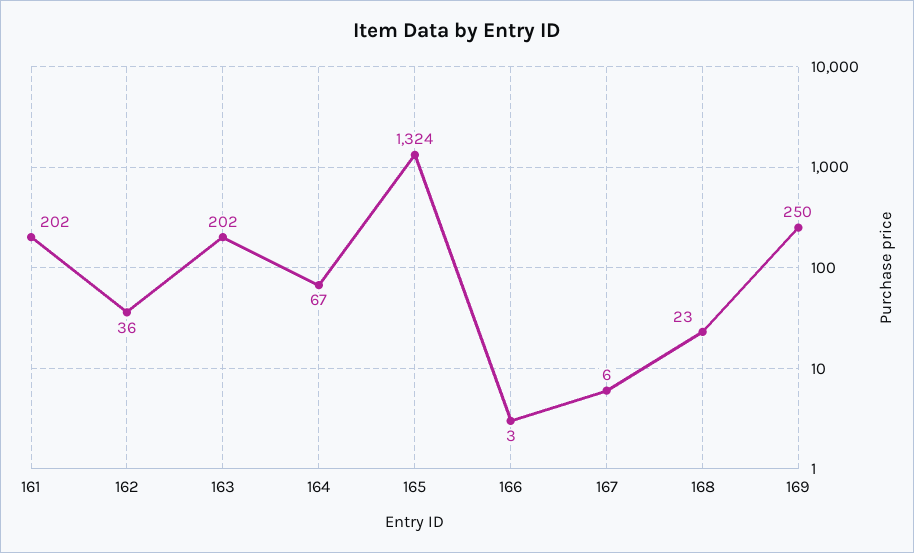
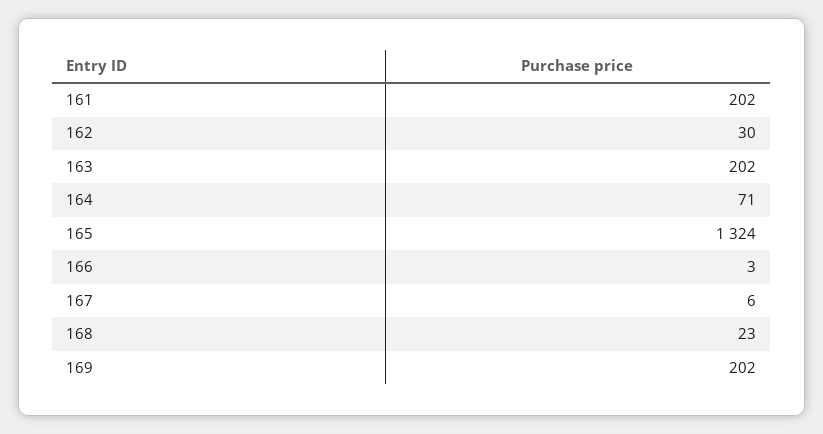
  {
    "161": 202,
-   "162": 36,
+   "162": 30,
    "163": 202,
-   "164": 67,
+   "164": 71,
    "165": 1324,
    "166": 3,
    "167": 6,
    "168": 23,
-   "169": 250
+   "169": 202
  }

